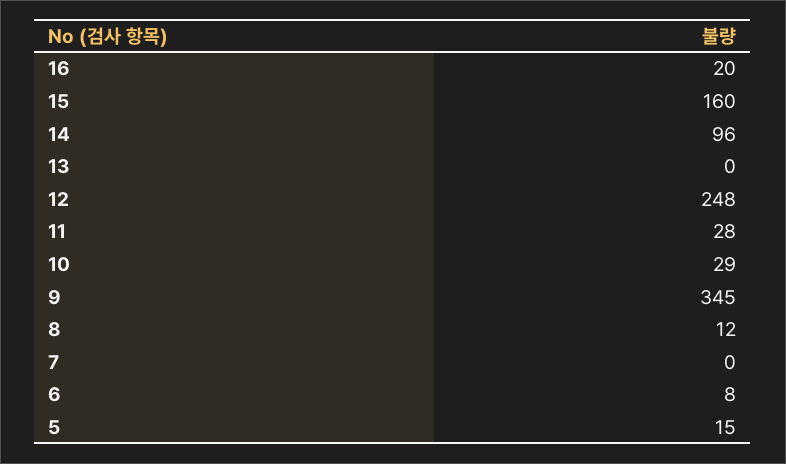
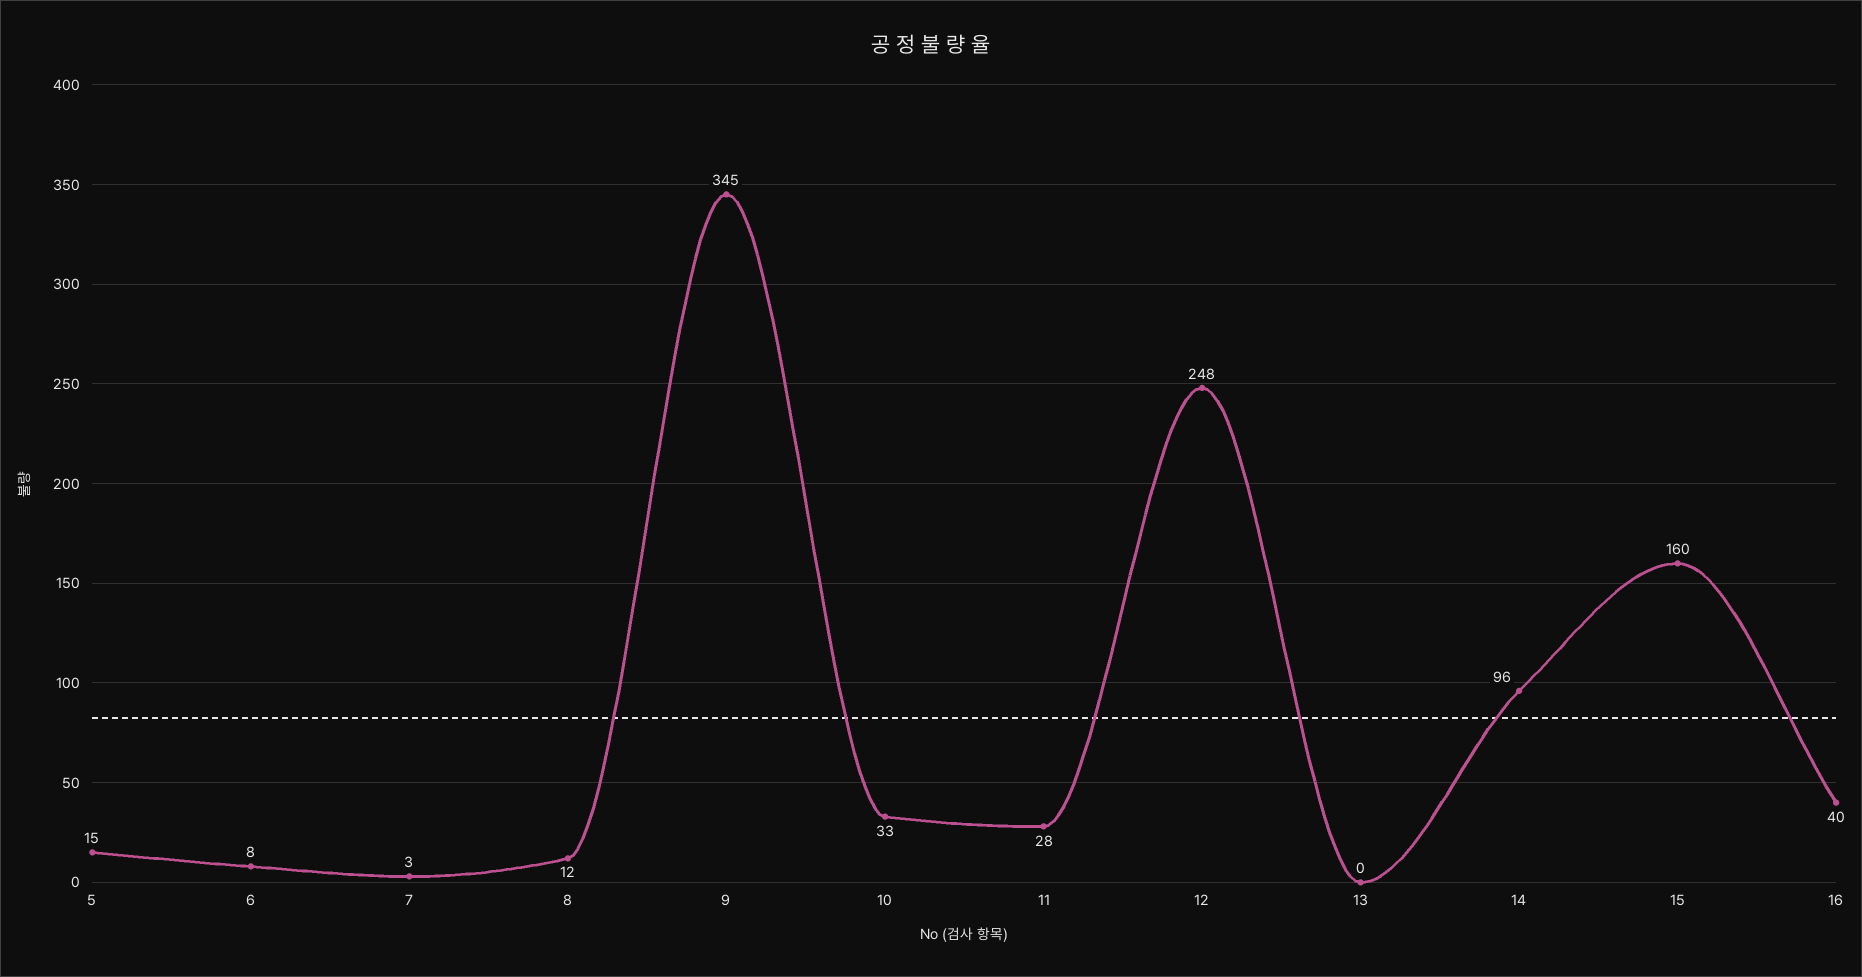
  {
-   "16": 20,
+   "16": 40,
    "15": 160,
    "14": 96,
    "13": 0,
    "12": 248,
    "11": 28,
-   "10": 29,
+   "10": 33,
    "9": 345,
    "8": 12,
-   "7": 0,
+   "7": 3,
    "6": 8,
    "5": 15
  }

